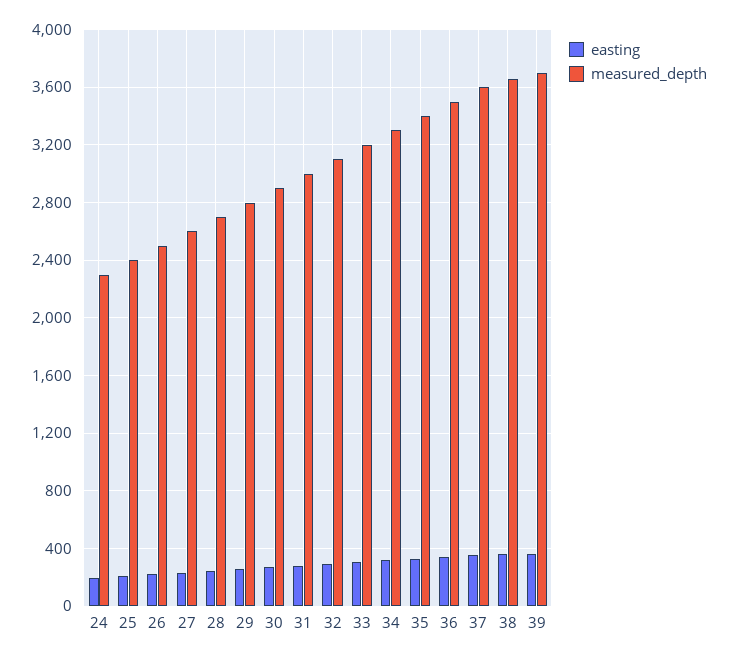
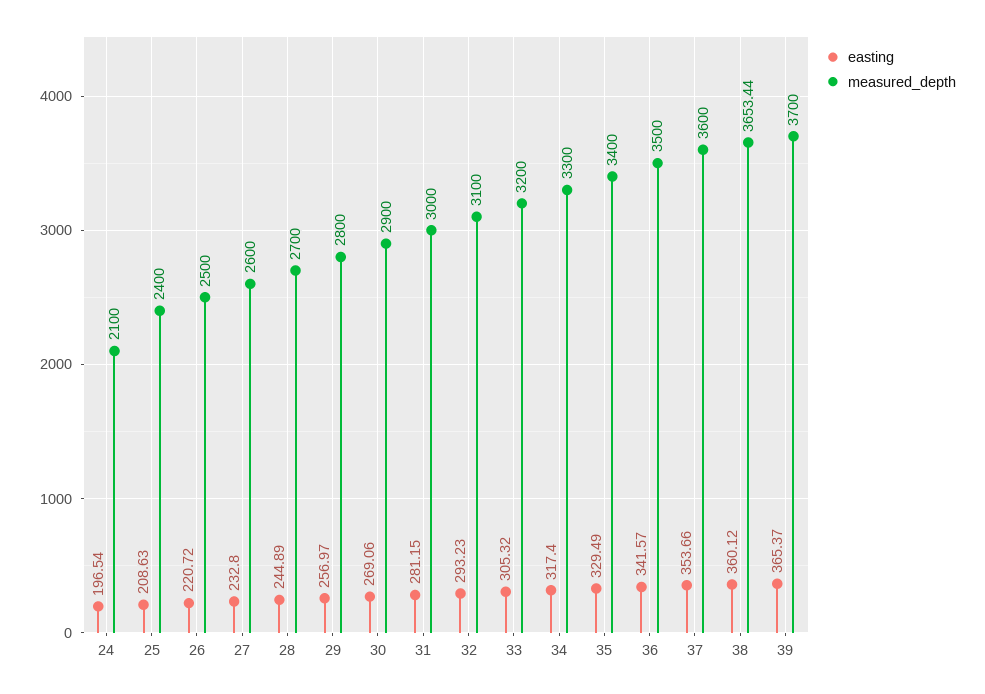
  {
    "easting": {
      "24": 196.54,
      "25": 208.63,
      "26": 220.72,
      "27": 232.8,
      "28": 244.89,
      "29": 256.97,
      "30": 269.06,
      "31": 281.15,
      "32": 293.23,
      "33": 305.32,
      "34": 317.4,
      "35": 329.49,
      "36": 341.57,
      "37": 353.66,
      "38": 360.12,
      "39": 365.37
    },
    "measured_depth": {
-     "24": 2300,
+     "24": 2100,
      "25": 2400,
      "26": 2500,
      "27": 2600,
      "28": 2700,
      "29": 2800,
      "30": 2900,
      "31": 3000,
      "32": 3100,
      "33": 3200,
      "34": 3300,
      "35": 3400,
      "36": 3500,
      "37": 3600,
      "38": 3653.44,
      "39": 3700
    }
  }

